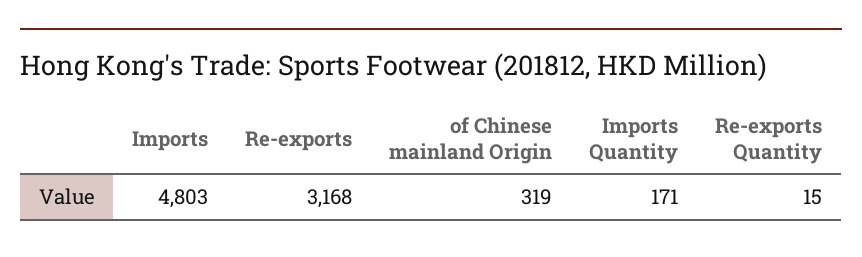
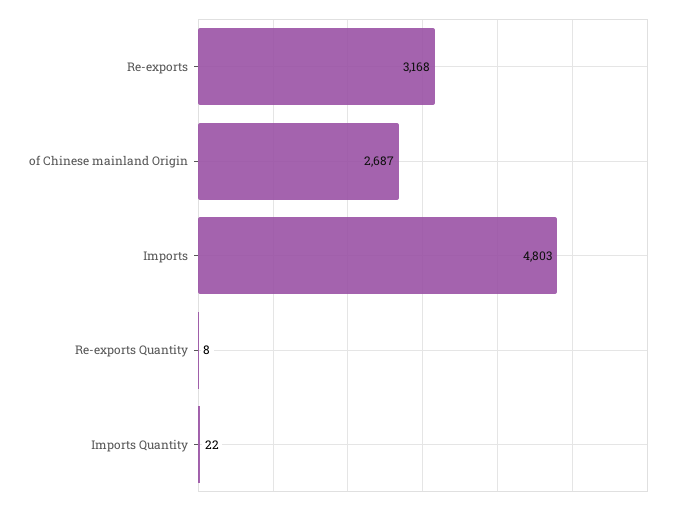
  {
    "Imports": 4803,
    "Re-exports": 3168,
-   "of Chinese mainland Origin": 319,
+   "of Chinese mainland Origin": 2687,
-   "Imports Quantity": 171,
+   "Imports Quantity": 22,
-   "Re-exports Quantity": 15
+   "Re-exports Quantity": 8
  }

